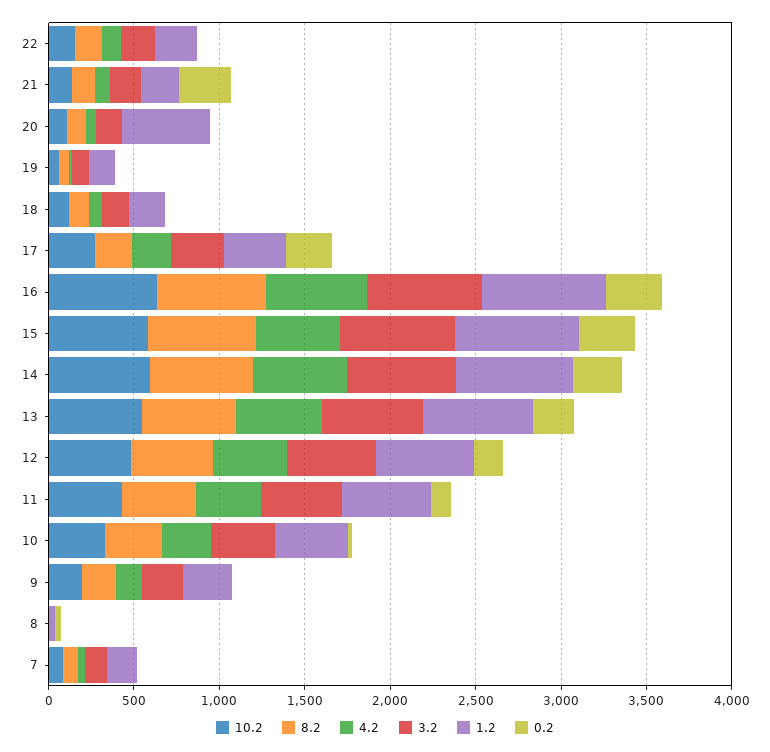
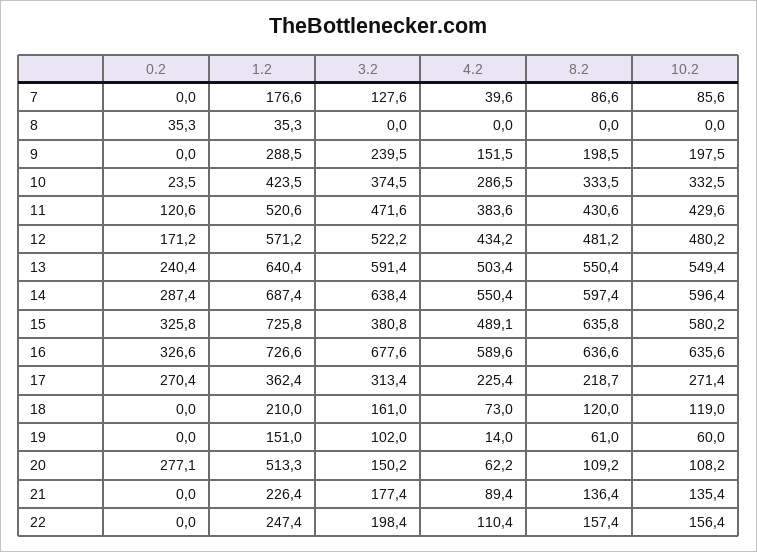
  {
    "10.2": {
      "22": 156.4,
      "21": 135.4,
      "20": 108.2,
      "19": 60,
      "18": 119,
      "17": 271.4,
      "16": 635.6,
      "15": 580.2,
      "14": 596.4,
      "13": 549.4,
      "12": 480.2,
      "11": 429.6,
      "10": 332.5,
      "9": 197.5,
      "8": 0,
      "7": 85.6
    },
    "8.2": {
      "22": 157.4,
      "21": 136.4,
      "20": 109.2,
      "19": 61,
      "18": 120,
      "17": 218.7,
      "16": 636.6,
      "15": 635.8,
      "14": 597.4,
      "13": 550.4,
      "12": 481.2,
      "11": 430.6,
      "10": 333.5,
      "9": 198.5,
      "8": 0,
      "7": 86.6
    },
    "4.2": {
      "22": 110.4,
      "21": 89.4,
      "20": 62.2,
      "19": 14,
      "18": 73,
      "17": 225.4,
      "16": 589.6,
      "15": 489.1,
      "14": 550.4,
      "13": 503.4,
      "12": 434.2,
      "11": 383.6,
      "10": 286.5,
      "9": 151.5,
      "8": 0,
      "7": 39.6
    },
    "3.2": {
      "22": 198.4,
      "21": 177.4,
      "20": 150.2,
      "19": 102,
      "18": 161,
      "17": 313.4,
      "16": 677.6,
-     "15": 700,
+     "15": 380.8,
      "14": 638.4,
      "13": 591.4,
      "12": 522.2,
      "11": 471.6,
      "10": 374.5,
      "9": 239.5,
      "8": 0,
      "7": 127.6
    },
    "1.2": {
      "22": 247.4,
      "21": 226.4,
      "20": 513.3,
      "19": 151,
      "18": 210,
      "17": 362.4,
      "16": 726.6,
      "15": 725.8,
      "14": 687.4,
      "13": 640.4,
      "12": 571.2,
      "11": 520.6,
      "10": 423.5,
      "9": 288.5,
      "8": 35.3,
      "7": 176.6
    },
    "0.2": {
      "22": 0,
-     "21": 300,
+     "21": 0,
-     "20": 0,
+     "20": 277.1,
      "19": 0,
      "18": 0,
      "17": 270.4,
      "16": 326.6,
      "15": 325.8,
      "14": 287.4,
      "13": 240.4,
      "12": 171.2,
      "11": 120.6,
      "10": 23.5,
      "9": 0,
      "8": 35.3,
      "7": 0
    }
  }

